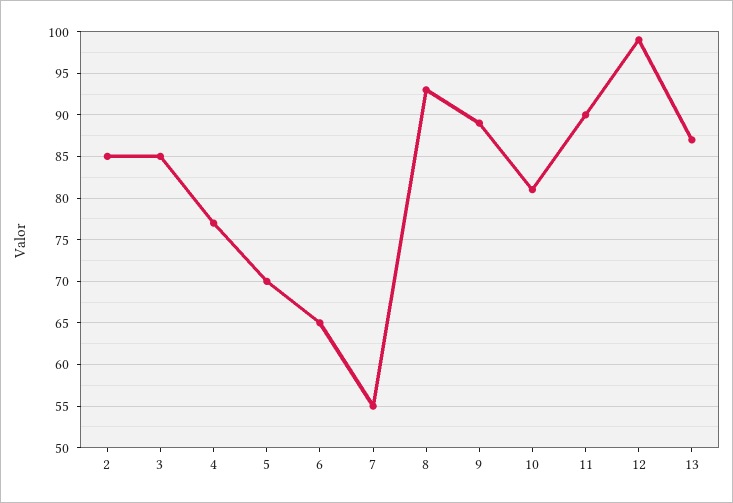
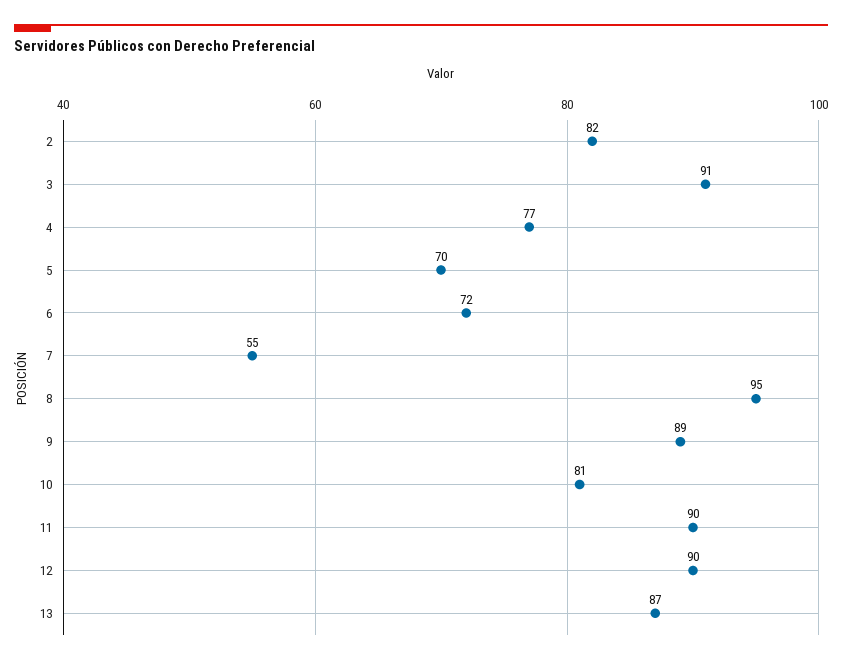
  {
-   "2": 85,
+   "2": 82,
-   "3": 85,
+   "3": 91,
    "4": 77,
    "5": 70,
-   "6": 65,
+   "6": 72,
    "7": 55,
-   "8": 93,
+   "8": 95,
    "9": 89,
    "10": 81,
    "11": 90,
-   "12": 99,
+   "12": 90,
    "13": 87
  }

